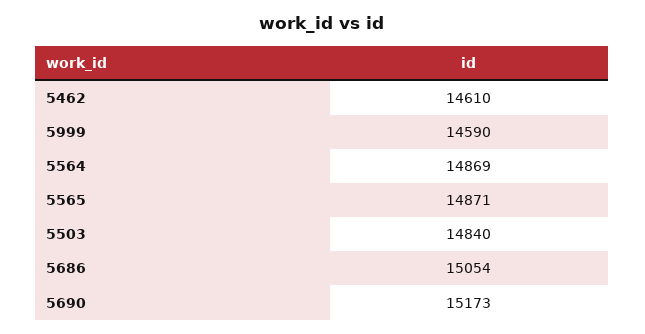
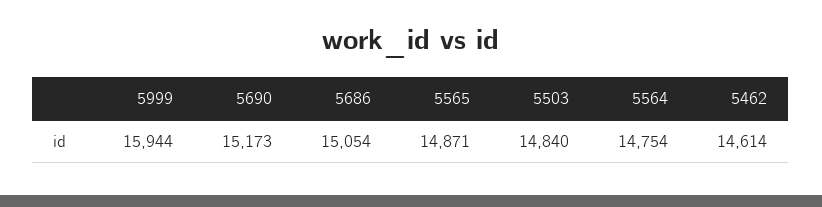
  {
-   "5462": 14610,
+   "5462": 14614,
-   "5999": 14590,
+   "5999": 15944,
-   "5564": 14869,
+   "5564": 14754,
    "5565": 14871,
    "5503": 14840,
    "5686": 15054,
    "5690": 15173
  }

